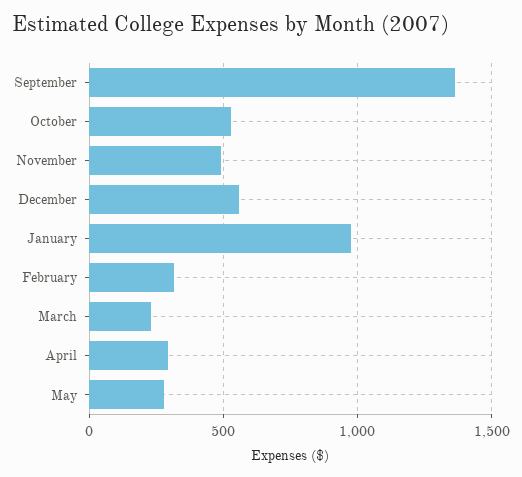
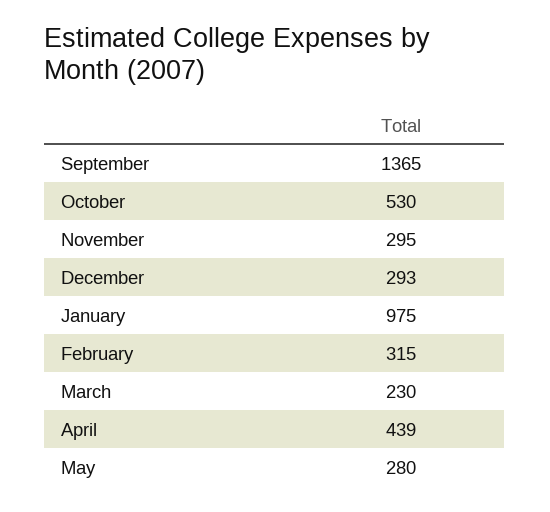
  {
    "September": 1365,
    "October": 530,
-   "November": 500,
+   "November": 295,
-   "December": 550,
+   "December": 293,
    "January": 975,
    "February": 315,
    "March": 230,
-   "April": 300,
+   "April": 439,
    "May": 280
  }

